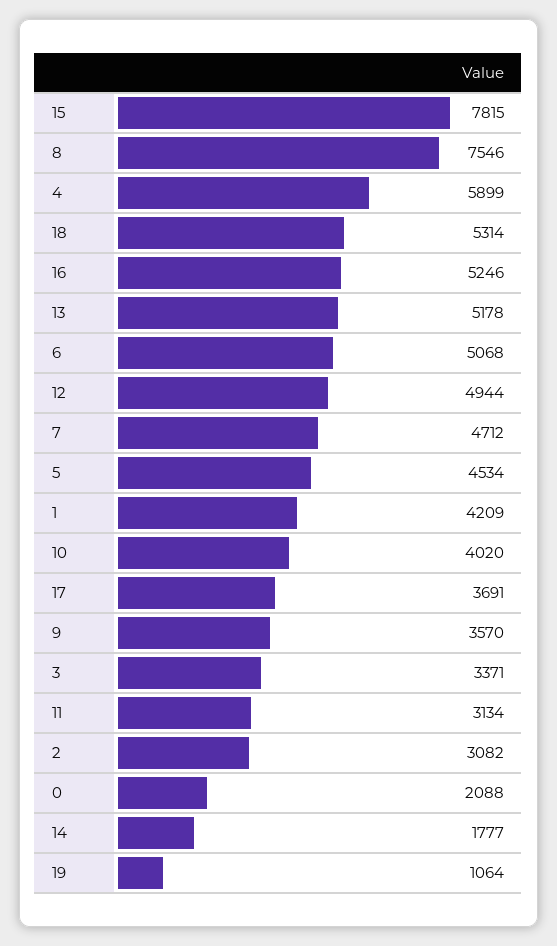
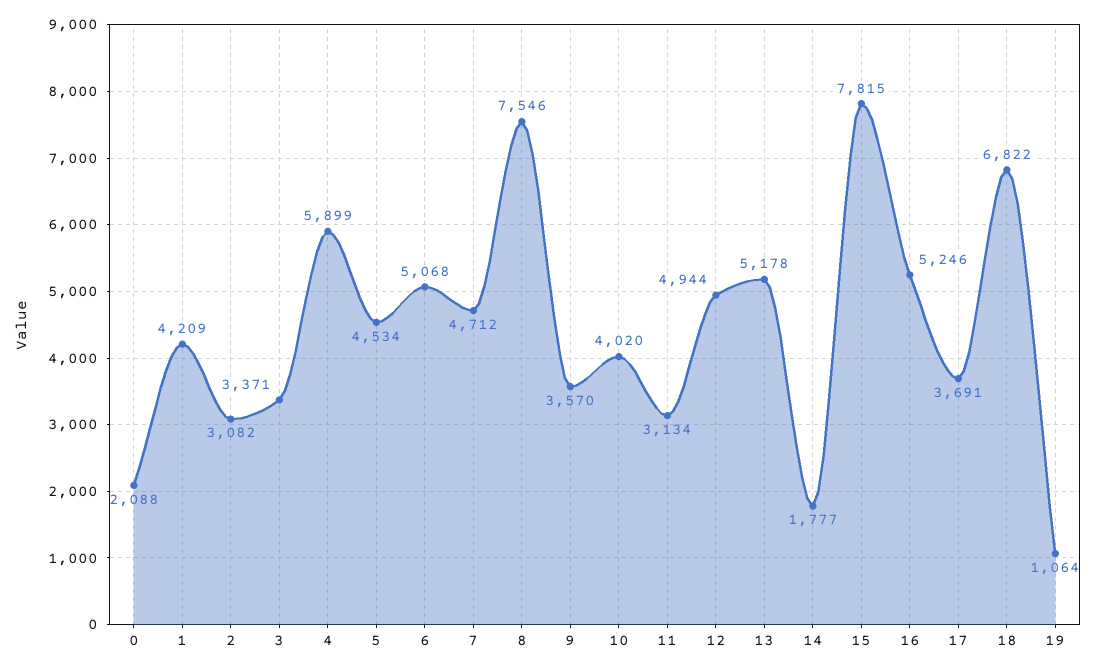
  {
    "15": 7815,
    "8": 7546,
    "4": 5899,
-   "18": 5314,
+   "18": 6822,
    "16": 5246,
    "13": 5178,
    "6": 5068,
    "12": 4944,
    "7": 4712,
    "5": 4534,
    "1": 4209,
    "10": 4020,
    "17": 3691,
    "9": 3570,
    "3": 3371,
    "11": 3134,
    "2": 3082,
    "0": 2088,
    "14": 1777,
    "19": 1064
  }

